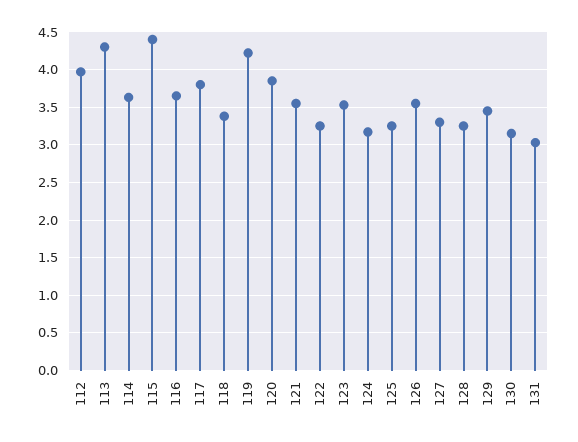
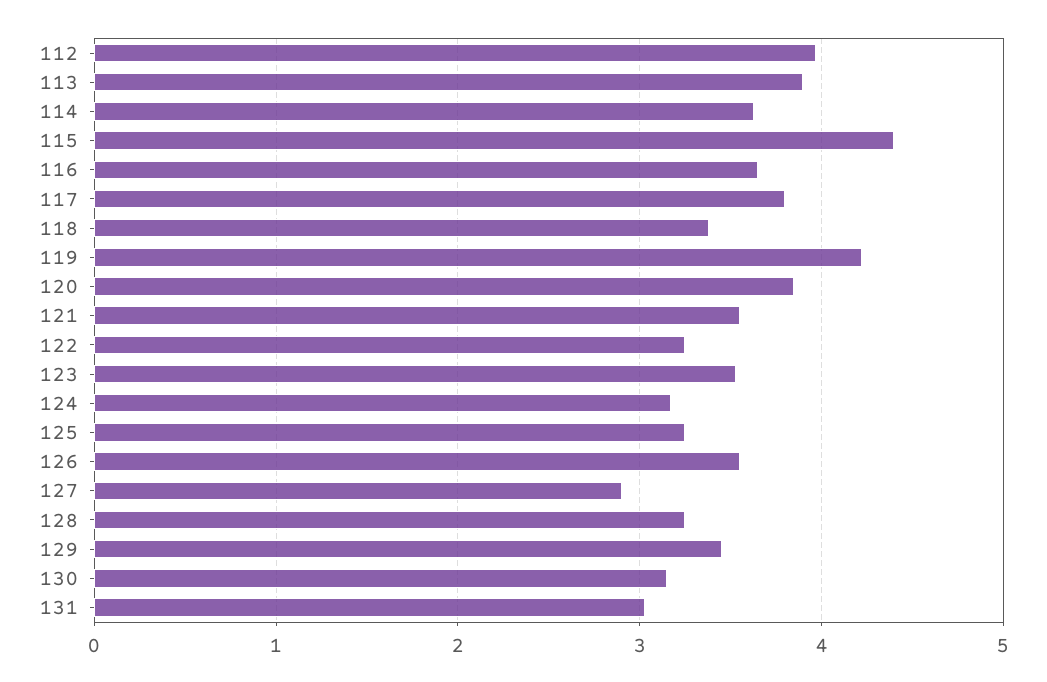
  {
    "112": 4,
-   "113": 4.3,
+   "113": 3.9,
    "114": 3.6,
    "115": 4.4,
    "116": 3.7,
    "117": 3.8,
    "118": 3.4,
    "119": 4.2,
    "120": 3.9,
    "121": 3.6,
    "122": 3.3,
    "123": 3.5,
    "124": 3.2,
    "125": 3.3,
    "126": 3.6,
-   "127": 3.3,
+   "127": 2.9,
    "128": 3.3,
    "129": 3.5,
    "130": 3.2,
    "131": 3
  }

